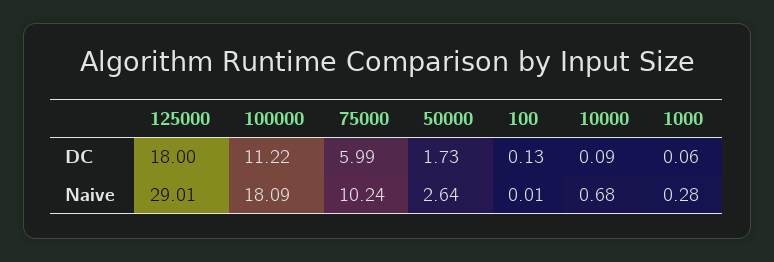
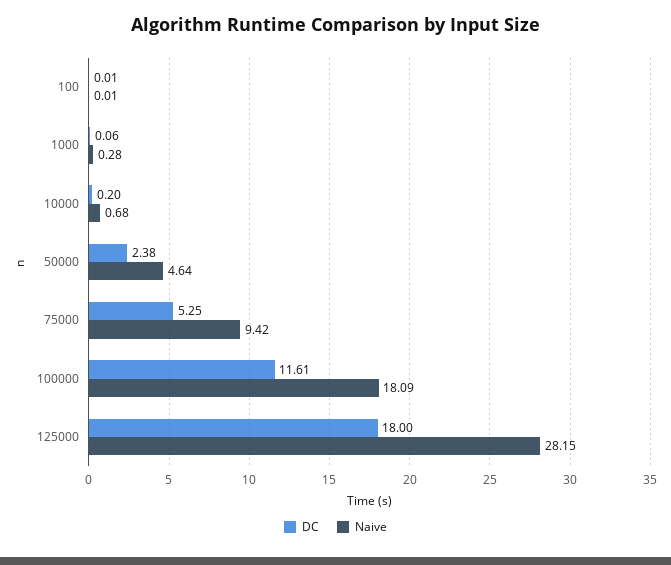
  {
    "DC": {
      "125000": 18,
-     "100000": 11.22,
+     "100000": 11.61,
-     "75000": 5.99,
+     "75000": 5.25,
-     "50000": 1.73,
+     "50000": 2.38,
-     "100": 0.13,
+     "100": 0.01,
-     "10000": 0.09,
+     "10000": 0.2,
      "1000": 0.06
    },
    "Naive": {
-     "125000": 29.01,
+     "125000": 28.15,
      "100000": 18.09,
-     "75000": 10.24,
+     "75000": 9.42,
-     "50000": 2.64,
+     "50000": 4.64,
      "100": 0.01,
      "10000": 0.68,
      "1000": 0.28
    }
  }

